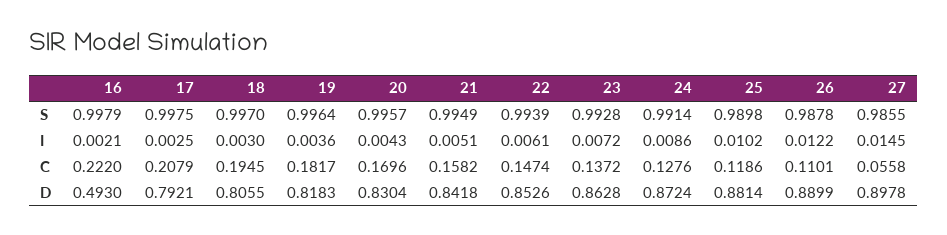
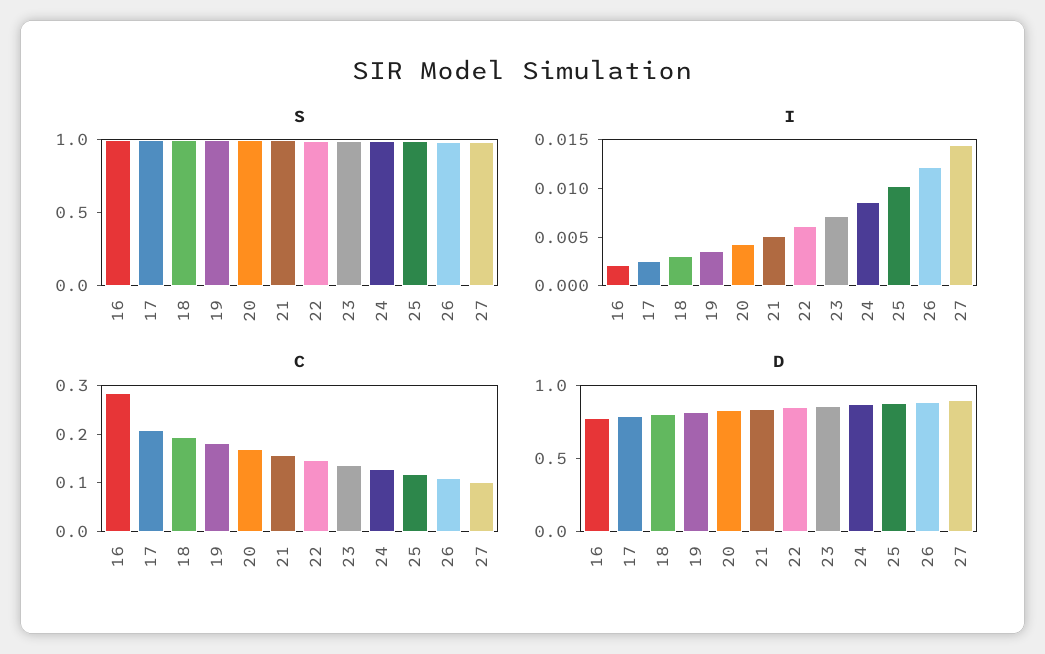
  {
    "S": {
      "16": 0.9979,
      "17": 0.9975,
      "18": 0.997,
      "19": 0.9964,
      "20": 0.9957,
      "21": 0.9949,
      "22": 0.9939,
      "23": 0.9928,
      "24": 0.9914,
      "25": 0.9898,
      "26": 0.9878,
      "27": 0.9855
    },
    "I": {
      "16": 0.0021,
      "17": 0.0025,
      "18": 0.003,
      "19": 0.0036,
      "20": 0.0043,
      "21": 0.0051,
      "22": 0.0061,
      "23": 0.0072,
      "24": 0.0086,
      "25": 0.0102,
      "26": 0.0122,
      "27": 0.0145
    },
    "C": {
-     "16": 0.222,
+     "16": 0.28,
      "17": 0.2079,
      "18": 0.1945,
      "19": 0.1817,
      "20": 0.1696,
      "21": 0.1582,
      "22": 0.1474,
      "23": 0.1372,
      "24": 0.1276,
      "25": 0.1186,
      "26": 0.1101,
-     "27": 0.0558
+     "27": 0.1
    },
    "D": {
-     "16": 0.493,
+     "16": 0.8,
      "17": 0.7921,
      "18": 0.8055,
      "19": 0.8183,
      "20": 0.8304,
      "21": 0.8418,
      "22": 0.8526,
      "23": 0.8628,
      "24": 0.8724,
      "25": 0.8814,
      "26": 0.8899,
      "27": 0.8978
    }
  }

